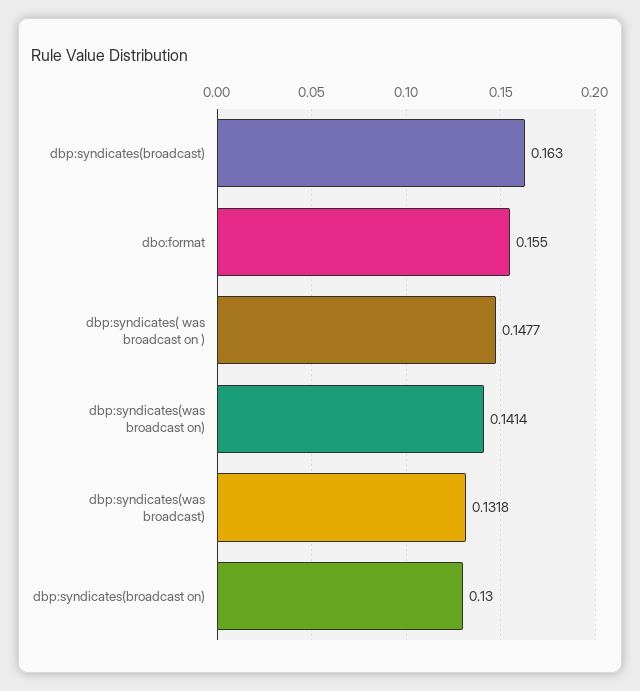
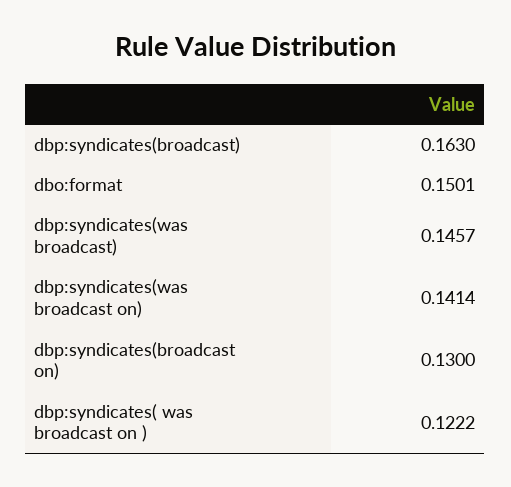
  {
    "dbp:syndicates(broadcast)": 0.163,
-   "dbo:format": 0.155,
+   "dbo:format": 0.1501,
-   "dbp:syndicates( was broadcast on )": 0.1477,
+   "dbp:syndicates( was broadcast on )": 0.1222,
    "dbp:syndicates(was broadcast on)": 0.1414,
-   "dbp:syndicates(was broadcast)": 0.1318,
+   "dbp:syndicates(was broadcast)": 0.1457,
    "dbp:syndicates(broadcast on)": 0.13
  }

